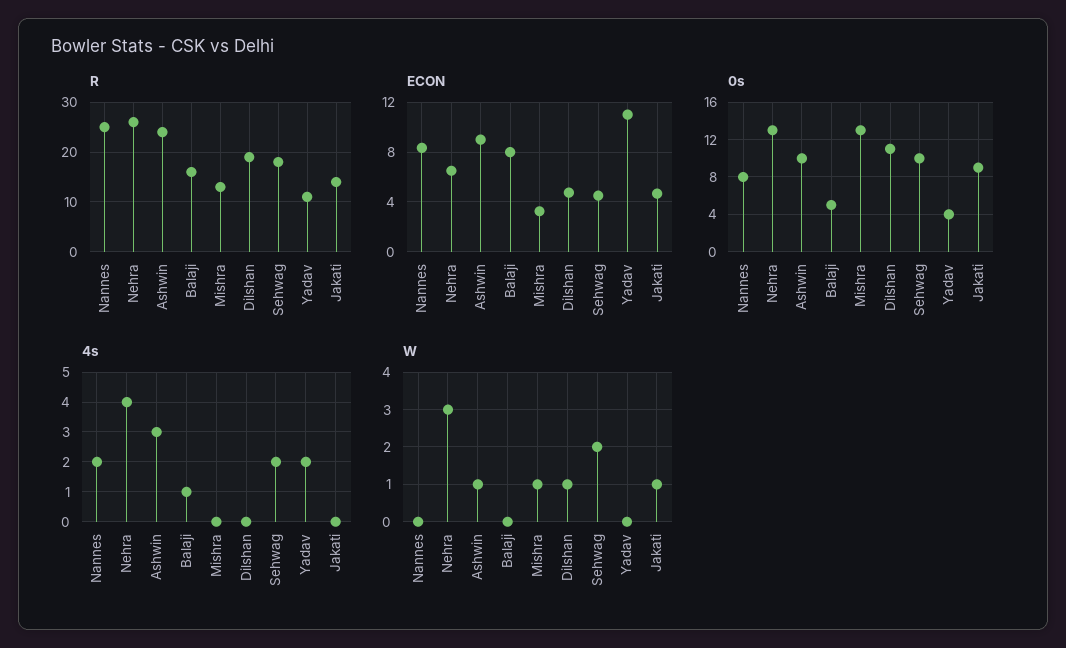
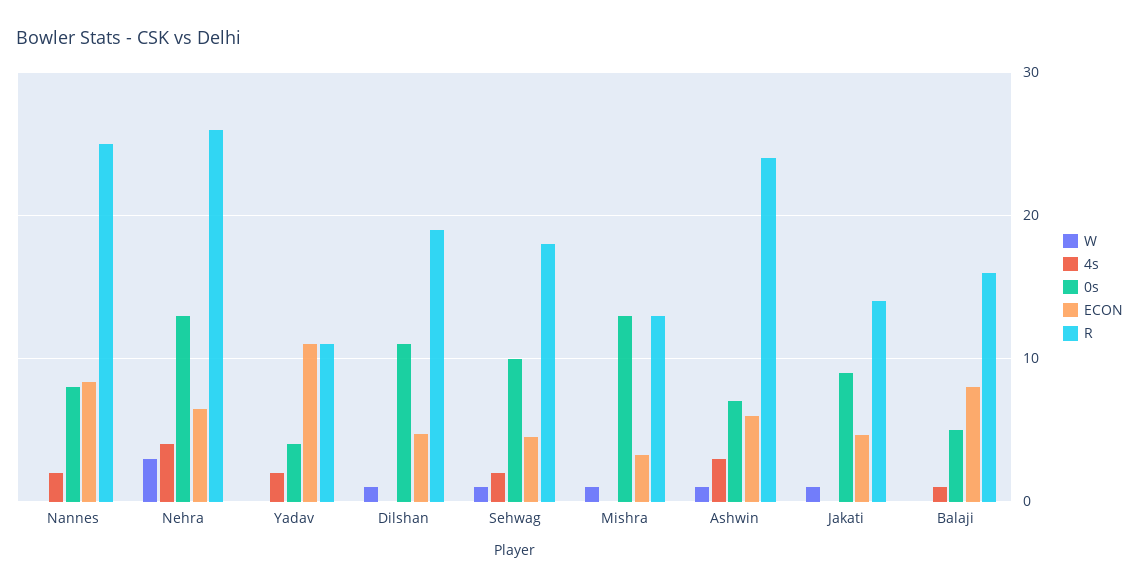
  {
    "R": {
      "Nannes": 25,
      "Nehra": 26,
      "Ashwin": 24,
      "Balaji": 16,
      "Mishra": 13,
      "Dilshan": 19,
      "Sehwag": 18,
      "Yadav": 11,
      "Jakati": 14
    },
    "ECON": {
      "Nannes": 8.5,
      "Nehra": 6.5,
-     "Ashwin": 9,
+     "Ashwin": 6,
      "Balaji": 8,
      "Mishra": 3.5,
      "Dilshan": 5,
      "Sehwag": 4.5,
      "Yadav": 11,
      "Jakati": 4.5
    },
    "0s": {
      "Nannes": 8,
      "Nehra": 13,
-     "Ashwin": 10,
+     "Ashwin": 7,
      "Balaji": 5,
      "Mishra": 13,
      "Dilshan": 11,
      "Sehwag": 10,
      "Yadav": 4,
      "Jakati": 9
    },
    "4s": {
      "Nannes": 2,
      "Nehra": 4,
      "Ashwin": 3,
      "Balaji": 1,
      "Mishra": 0,
      "Dilshan": 0,
      "Sehwag": 2,
      "Yadav": 2,
      "Jakati": 0
    },
    "W": {
      "Nannes": 0,
      "Nehra": 3,
      "Ashwin": 1,
      "Balaji": 0,
      "Mishra": 1,
      "Dilshan": 1,
-     "Sehwag": 2,
+     "Sehwag": 1,
      "Yadav": 0,
      "Jakati": 1
    }
  }

